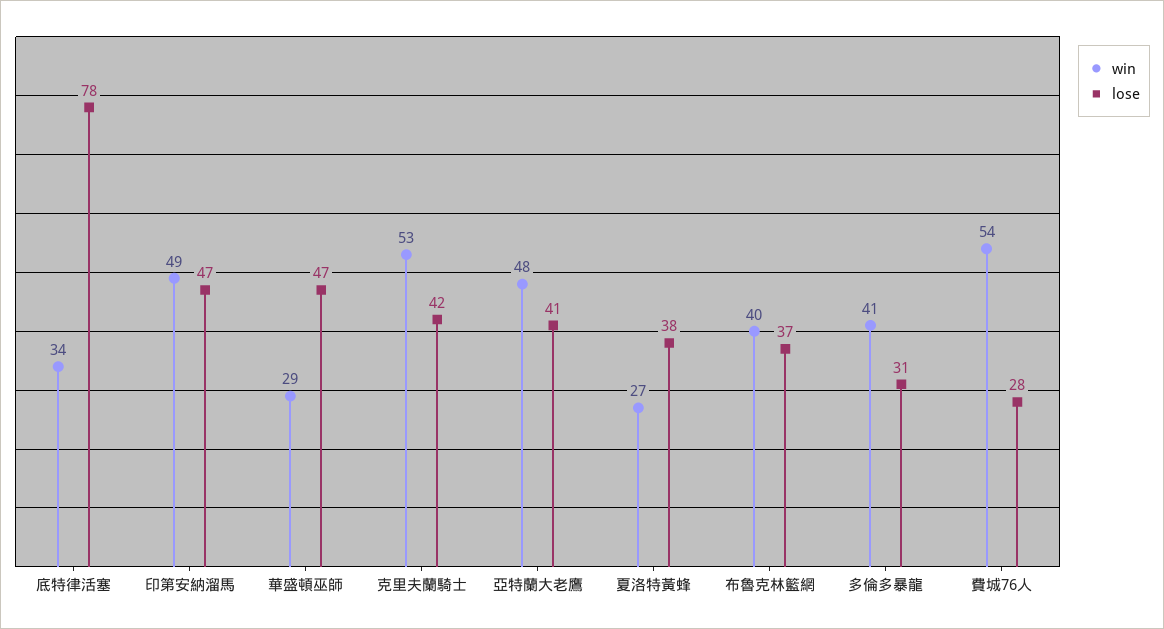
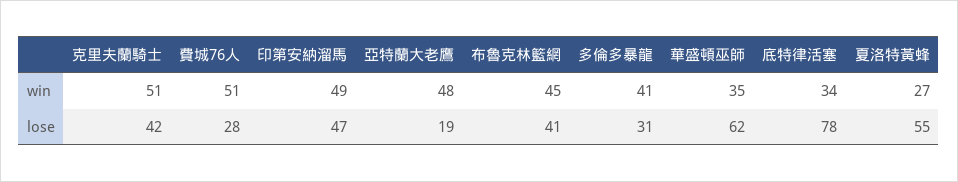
  {
    "win": {
      "底特律活塞": 34,
      "印第安納溜馬": 49,
-     "華盛頓巫師": 29,
+     "華盛頓巫師": 35,
-     "克里夫蘭騎士": 53,
+     "克里夫蘭騎士": 51,
      "亞特蘭大老鷹": 48,
      "夏洛特黃蜂": 27,
-     "布魯克林籃網": 40,
+     "布魯克林籃網": 45,
      "多倫多暴龍": 41,
-     "費城76人": 54
+     "費城76人": 51
    },
    "lose": {
      "底特律活塞": 78,
      "印第安納溜馬": 47,
-     "華盛頓巫師": 47,
+     "華盛頓巫師": 62,
      "克里夫蘭騎士": 42,
-     "亞特蘭大老鷹": 41,
+     "亞特蘭大老鷹": 19,
-     "夏洛特黃蜂": 38,
+     "夏洛特黃蜂": 55,
-     "布魯克林籃網": 37,
+     "布魯克林籃網": 41,
      "多倫多暴龍": 31,
      "費城76人": 28
    }
  }

